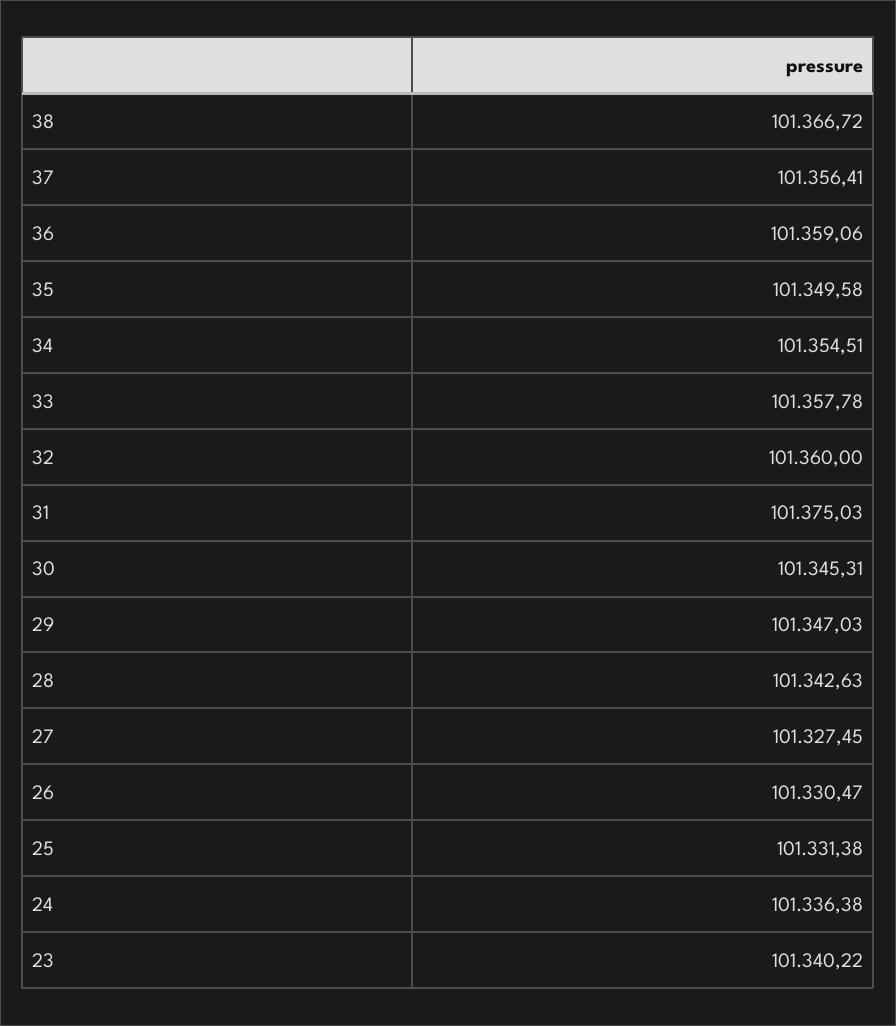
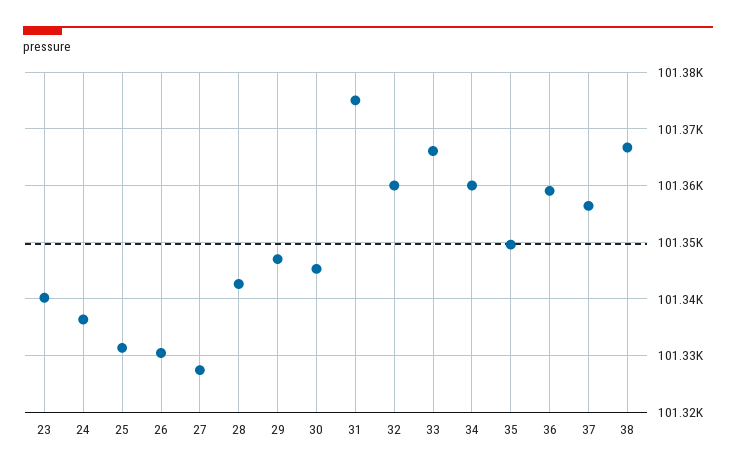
  {
    "38": 101366.72,
    "37": 101356.41,
    "36": 101359.06,
    "35": 101349.58,
-   "34": 101354.51,
+   "34": 101360,
-   "33": 101357.78,
+   "33": 101366,
    "32": 101360,
    "31": 101375.03,
    "30": 101345.31,
    "29": 101347.03,
    "28": 101342.63,
    "27": 101327.45,
    "26": 101330.47,
    "25": 101331.38,
    "24": 101336.38,
    "23": 101340.22
  }

